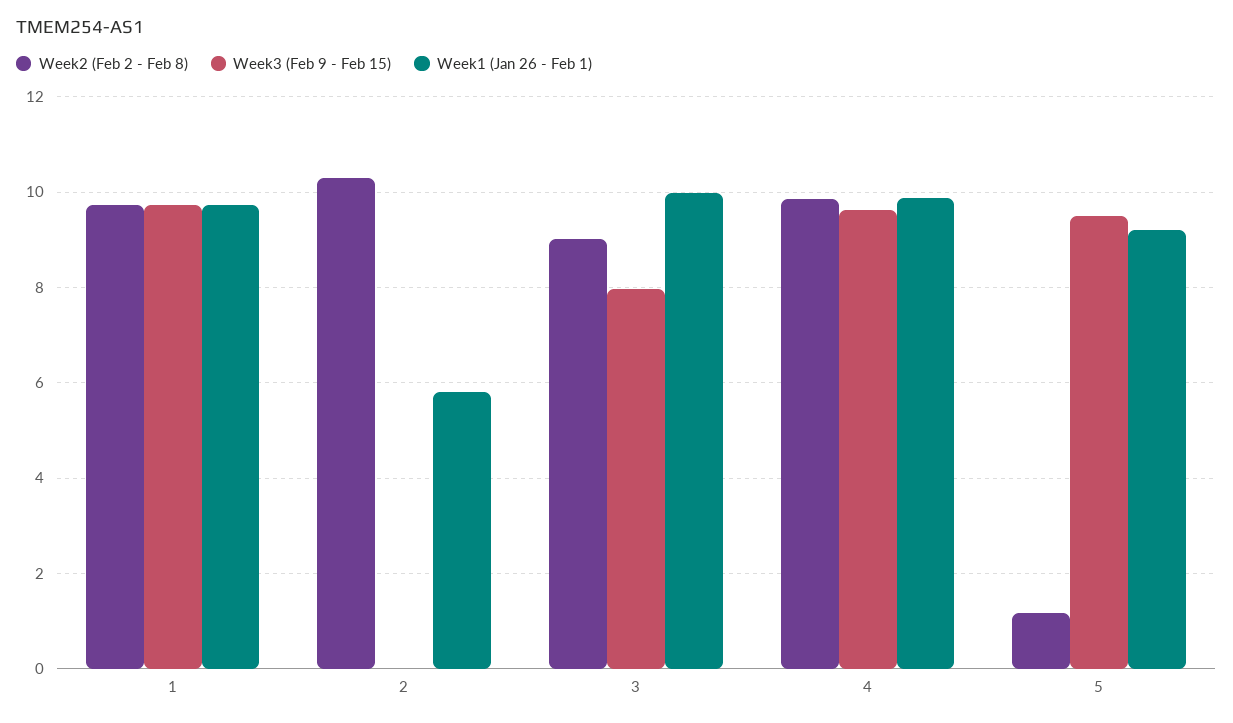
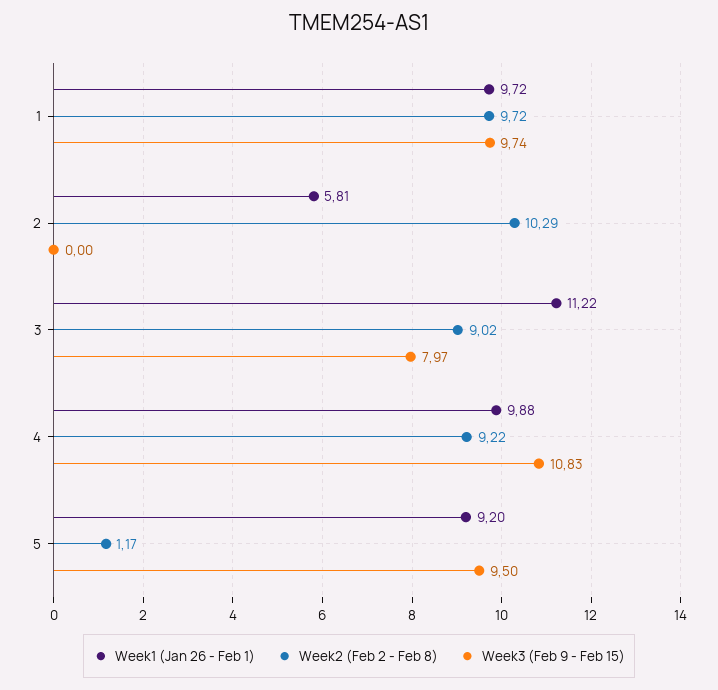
  {
    "Week2 (Feb 2 - Feb 8)": {
      "1": 9.72,
      "2": 10.29,
      "3": 9.02,
-     "4": 9.8,
+     "4": 9.22,
      "5": 1.17
    },
    "Week3 (Feb 9 - Feb 15)": {
      "1": 9.74,
      "2": 0,
      "3": 7.97,
-     "4": 9.6,
+     "4": 10.83,
      "5": 9.5
    },
    "Week1 (Jan 26 - Feb 1)": {
      "1": 9.72,
      "2": 5.81,
-     "3": 10,
+     "3": 11.22,
      "4": 9.88,
      "5": 9.2
    }
  }

